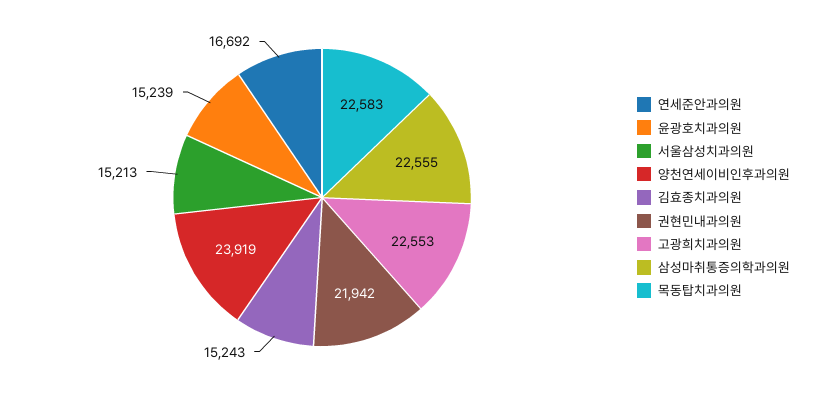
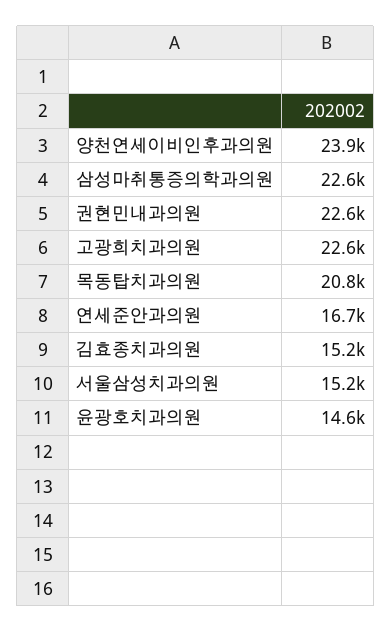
  {
    "연세준안과의원": 16692,
-   "윤광호치과의원": 15239,
+   "윤광호치과의원": 14600,
    "서울삼성치과의원": 15213,
    "양천연세이비인후과의원": 23919,
    "김효종치과의원": 15243,
-   "권현민내과의원": 21942,
+   "권현민내과의원": 22600,
    "고광희치과의원": 22553,
    "삼성마취통증의학과의원": 22555,
-   "목동탑치과의원": 22583
+   "목동탑치과의원": 20800
  }

